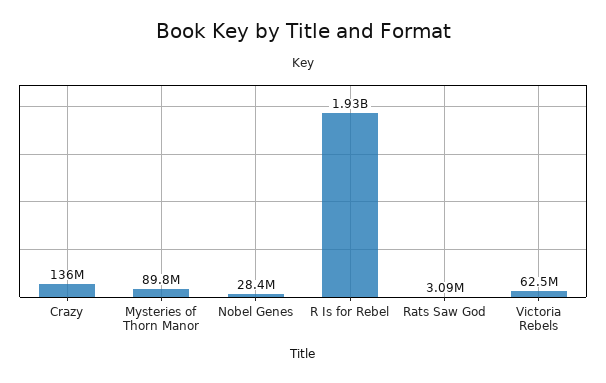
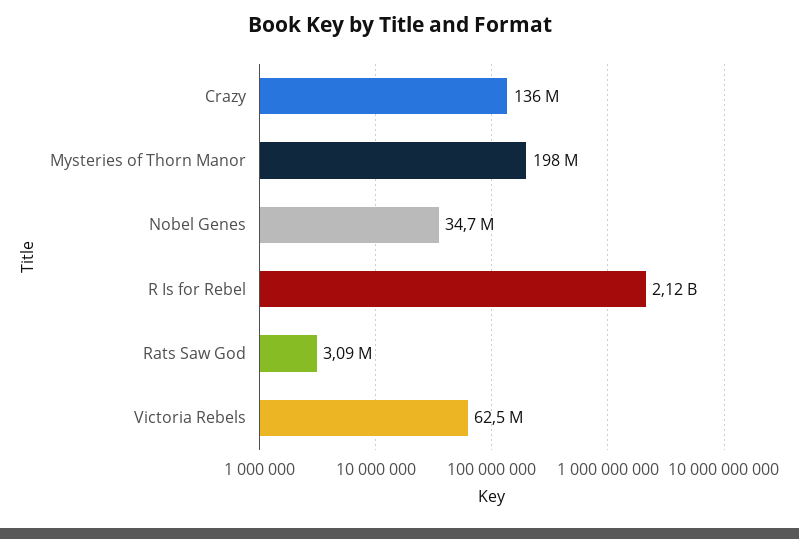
  {
    "Crazy": 136000000,
-   "Mysteries of Thorn Manor": 89800000,
+   "Mysteries of Thorn Manor": 198000000,
-   "Nobel Genes": 28400000,
+   "Nobel Genes": 34700000,
-   "R Is for Rebel": 1930000000,
+   "R Is for Rebel": 2120000000,
    "Rats Saw God": 3090000,
    "Victoria Rebels": 62500000
  }

